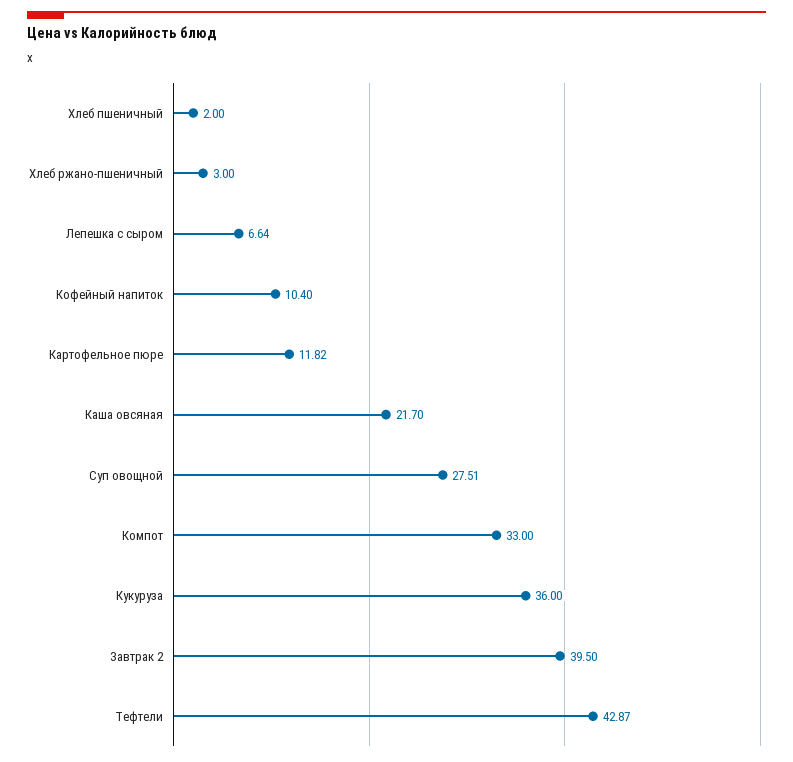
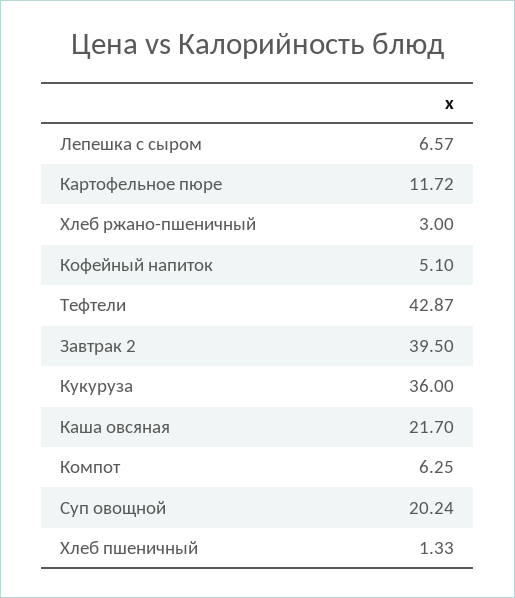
  {
-   "Хлеб пшеничный": 2,
+   "Хлеб пшеничный": 1.33,
    "Хлеб ржано-пшеничный": 3,
-   "Лепешка с сыром": 6.64,
+   "Лепешка с сыром": 6.57,
-   "Кофейный напиток": 10.4,
+   "Кофейный напиток": 5.1,
-   "Картофельное пюре": 11.82,
+   "Картофельное пюре": 11.72,
    "Каша овсяная": 21.7,
-   "Суп овощной": 27.51,
+   "Суп овощной": 20.24,
-   "Компот": 33,
+   "Компот": 6.25,
    "Кукуруза": 36,
    "Завтрак 2": 39.5,
    "Тефтели": 42.87
  }

